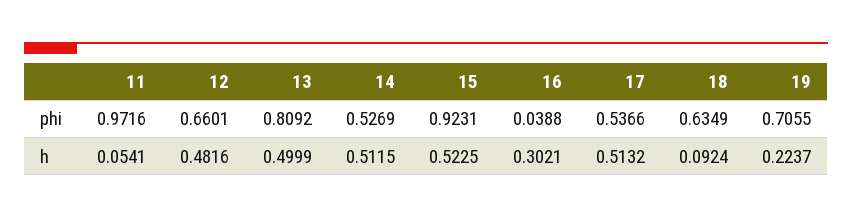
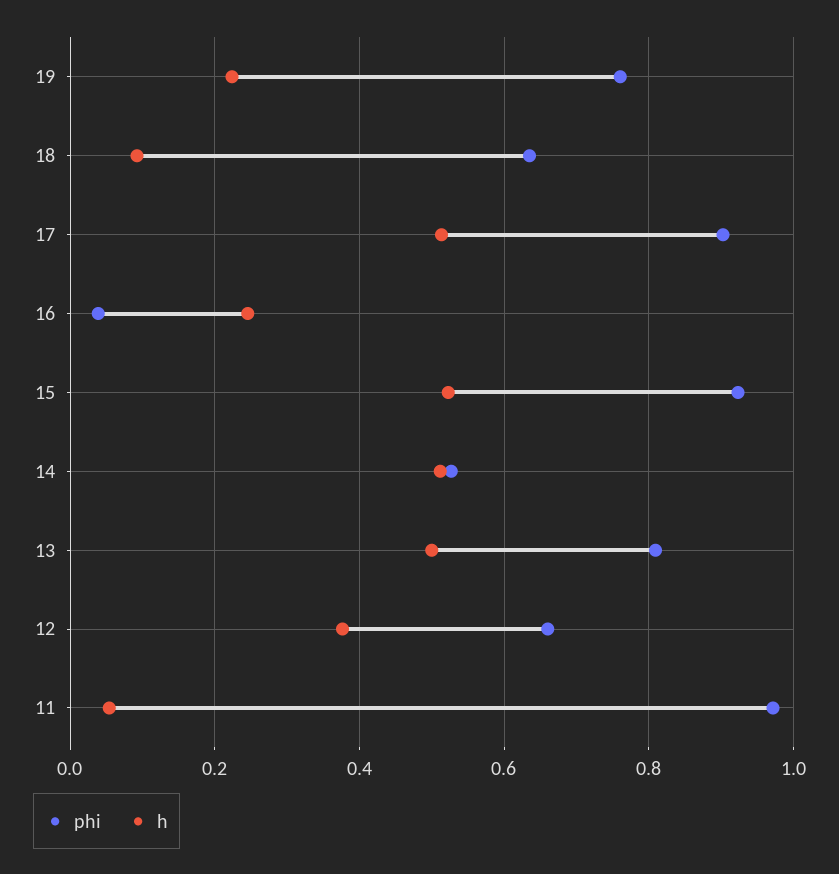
  {
    "phi": {
      "11": 0.9716,
      "12": 0.6601,
      "13": 0.8092,
      "14": 0.5269,
      "15": 0.9231,
      "16": 0.0388,
-     "17": 0.5366,
+     "17": 0.9,
      "18": 0.6349,
-     "19": 0.7055
+     "19": 0.76
    },
    "h": {
      "11": 0.0541,
-     "12": 0.4816,
+     "12": 0.38,
      "13": 0.4999,
      "14": 0.5115,
      "15": 0.5225,
-     "16": 0.3021,
+     "16": 0.24,
      "17": 0.5132,
      "18": 0.0924,
      "19": 0.2237
    }
  }

